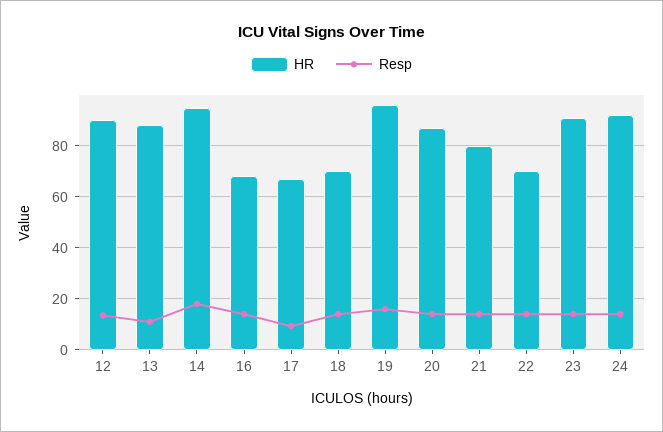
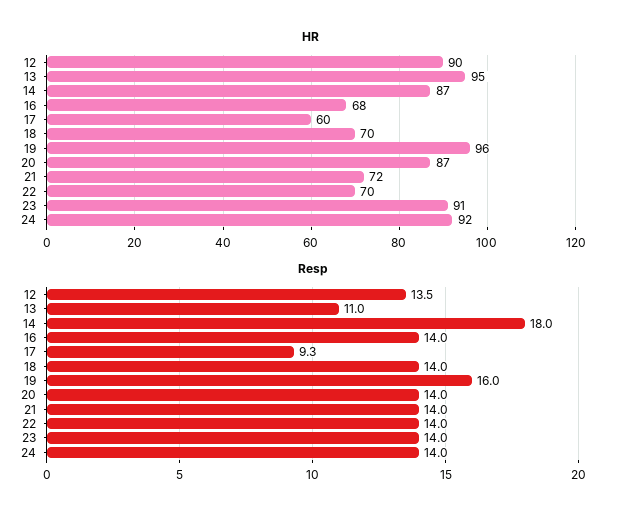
  {
    "HR": {
      "12": 90,
-     "13": 87.5,
+     "13": 95,
-     "14": 95,
+     "14": 87,
      "16": 68,
-     "17": 67.5,
+     "17": 60,
      "18": 70,
      "19": 96,
      "20": 87,
-     "21": 80,
+     "21": 72,
      "22": 70,
      "23": 91,
      "24": 92
    },
    "Resp": {
      "12": 13.5,
      "13": 11,
      "14": 18,
      "16": 14,
      "17": 9.3,
      "18": 14,
      "19": 16,
      "20": 14,
      "21": 14,
      "22": 14,
      "23": 14,
      "24": 14
    }
  }

